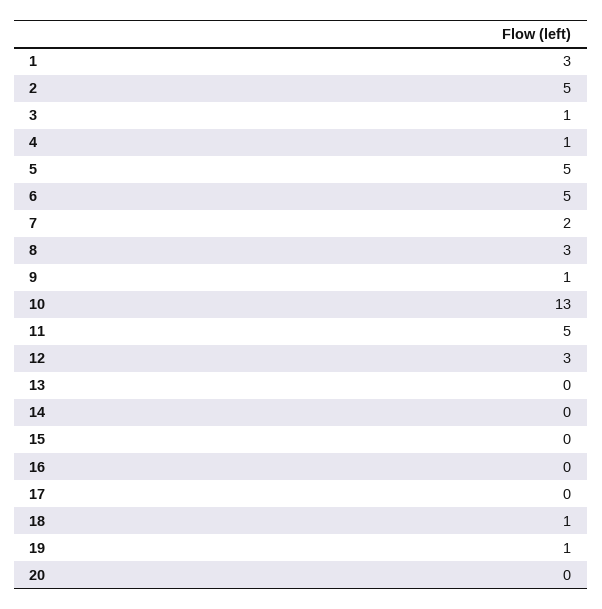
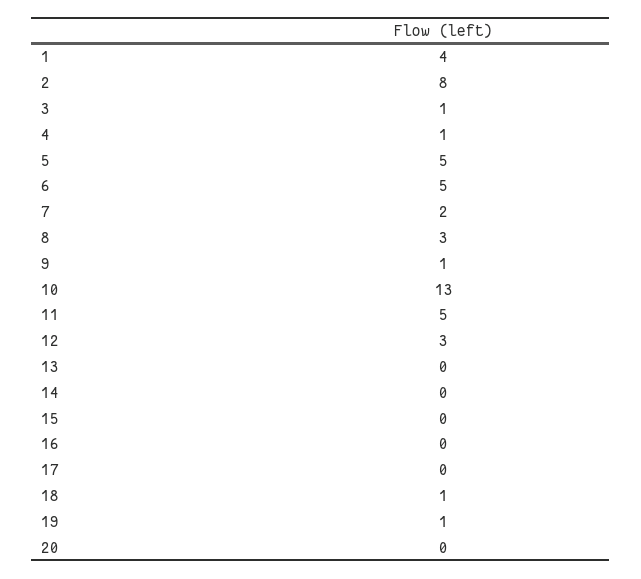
  {
-   "1": 3,
+   "1": 4,
-   "2": 5,
+   "2": 8,
    "3": 1,
    "4": 1,
    "5": 5,
    "6": 5,
    "7": 2,
    "8": 3,
    "9": 1,
    "10": 13,
    "11": 5,
    "12": 3,
    "13": 0,
    "14": 0,
    "15": 0,
    "16": 0,
    "17": 0,
    "18": 1,
    "19": 1,
    "20": 0
  }

